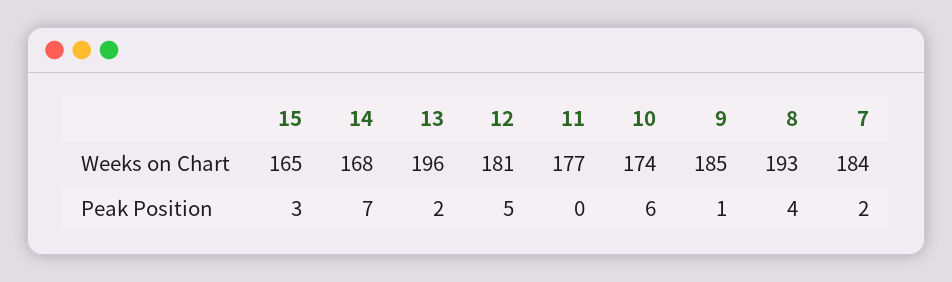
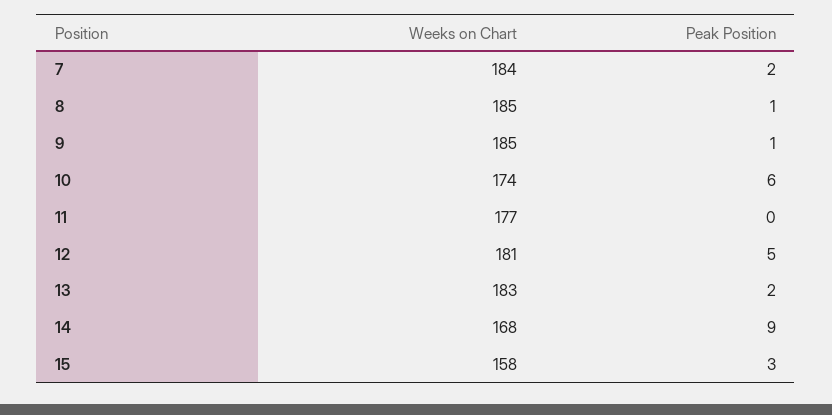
  {
    "15": {
-     "Weeks on Chart": 165,
+     "Weeks on Chart": 158,
      "Peak Position": 3
    },
    "14": {
      "Weeks on Chart": 168,
-     "Peak Position": 7
+     "Peak Position": 9
    },
    "13": {
-     "Weeks on Chart": 196,
+     "Weeks on Chart": 183,
      "Peak Position": 2
    },
    "12": {
      "Weeks on Chart": 181,
      "Peak Position": 5
    },
    "11": {
      "Weeks on Chart": 177,
      "Peak Position": 0
    },
    "10": {
      "Weeks on Chart": 174,
      "Peak Position": 6
    },
    "9": {
      "Weeks on Chart": 185,
      "Peak Position": 1
    },
    "8": {
-     "Weeks on Chart": 193,
+     "Weeks on Chart": 185,
-     "Peak Position": 4
+     "Peak Position": 1
    },
    "7": {
      "Weeks on Chart": 184,
      "Peak Position": 2
    }
  }

